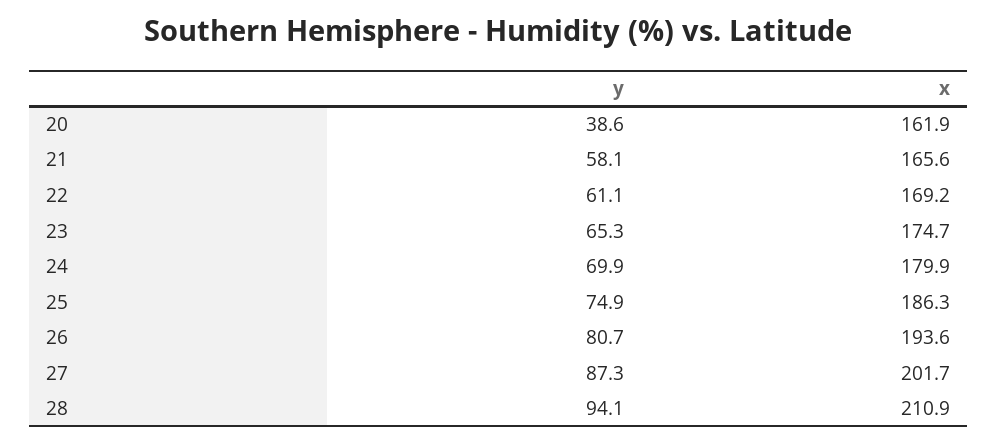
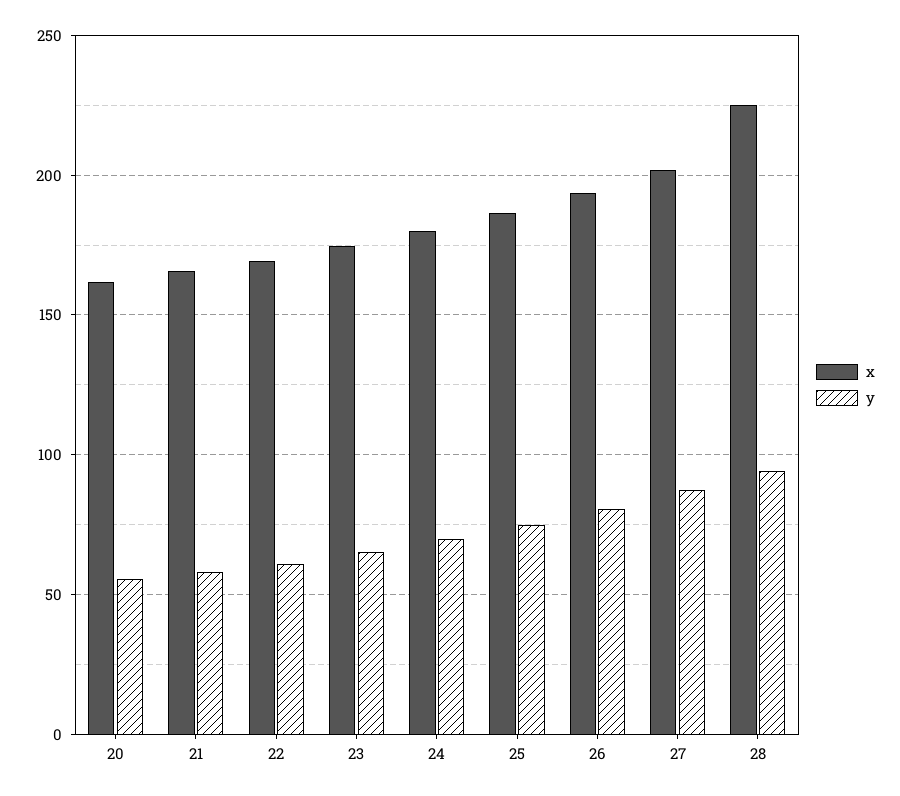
  {
    "y": {
-     "20": 38.6,
+     "20": 55,
      "21": 58.1,
      "22": 61.1,
      "23": 65.3,
      "24": 69.9,
      "25": 74.9,
      "26": 80.7,
      "27": 87.3,
      "28": 94.1
    },
    "x": {
      "20": 161.9,
      "21": 165.6,
      "22": 169.2,
      "23": 174.7,
      "24": 179.9,
      "25": 186.3,
      "26": 193.6,
      "27": 201.7,
-     "28": 210.9
+     "28": 225
    }
  }

